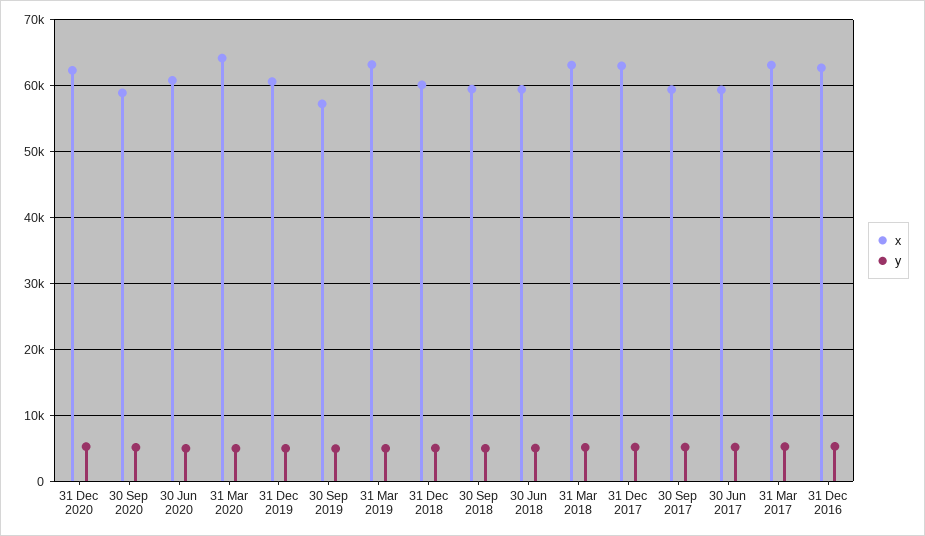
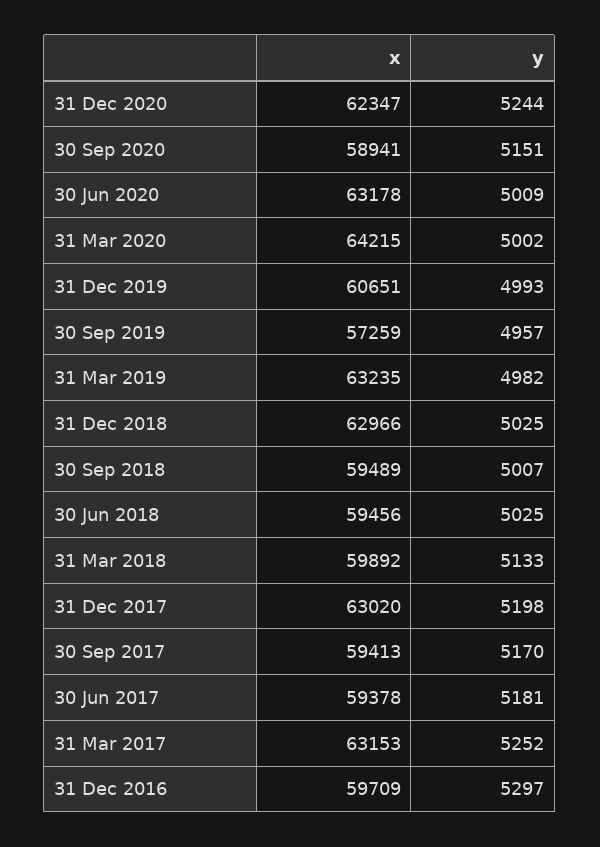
  {
    "x": {
      "31 Dec 2020": 62347,
      "30 Sep 2020": 58941,
-     "30 Jun 2020": 61000,
+     "30 Jun 2020": 63178,
      "31 Mar 2020": 64215,
      "31 Dec 2019": 60651,
      "30 Sep 2019": 57259,
      "31 Mar 2019": 63235,
-     "31 Dec 2018": 60000,
+     "31 Dec 2018": 62966,
      "30 Sep 2018": 59489,
      "30 Jun 2018": 59456,
-     "31 Mar 2018": 63000,
+     "31 Mar 2018": 59892,
      "31 Dec 2017": 63020,
      "30 Sep 2017": 59413,
      "30 Jun 2017": 59378,
      "31 Mar 2017": 63153,
-     "31 Dec 2016": 63000
+     "31 Dec 2016": 59709
    },
    "y": {
      "31 Dec 2020": 5244,
      "30 Sep 2020": 5151,
      "30 Jun 2020": 5009,
      "31 Mar 2020": 5002,
      "31 Dec 2019": 4993,
      "30 Sep 2019": 4957,
      "31 Mar 2019": 4982,
      "31 Dec 2018": 5025,
      "30 Sep 2018": 5007,
      "30 Jun 2018": 5025,
      "31 Mar 2018": 5133,
      "31 Dec 2017": 5198,
      "30 Sep 2017": 5170,
      "30 Jun 2017": 5181,
      "31 Mar 2017": 5252,
      "31 Dec 2016": 5297
    }
  }

